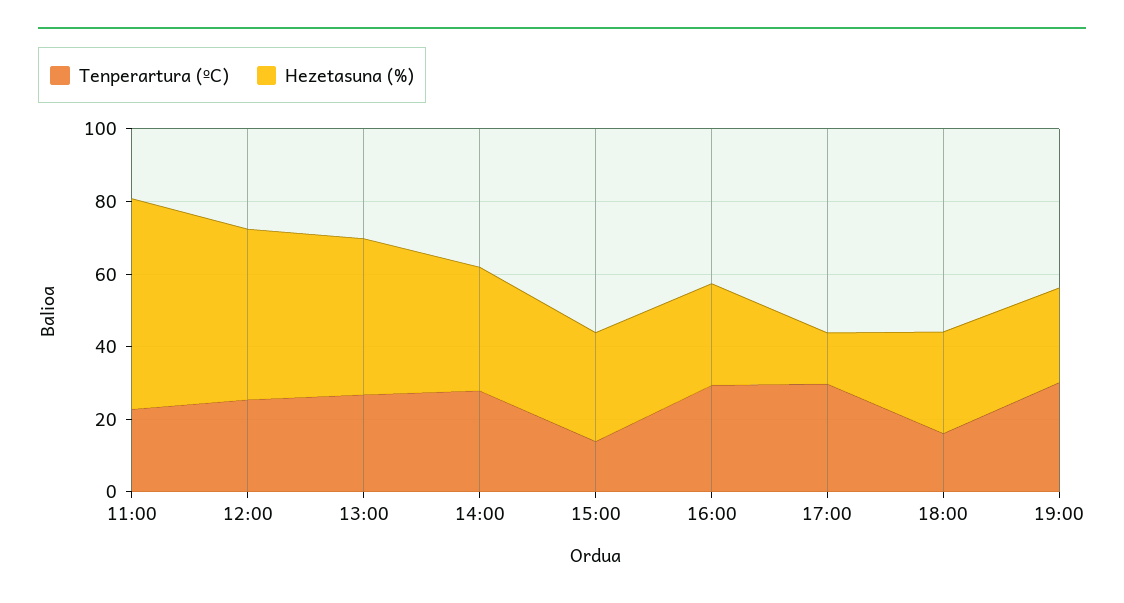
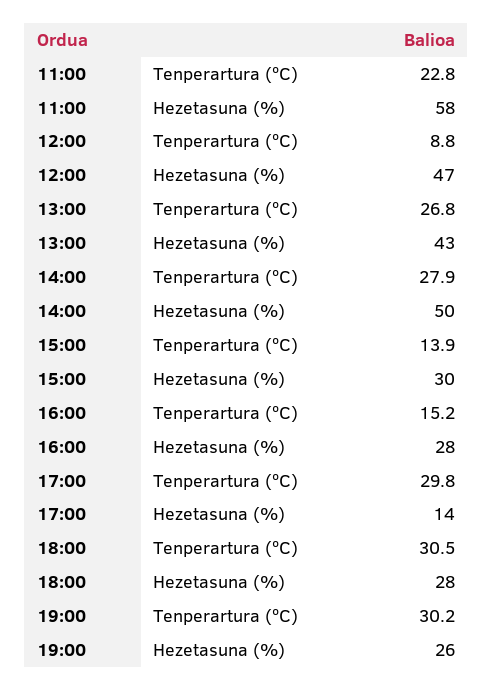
  {
    "Tenperartura (ºC)": {
      "11:00": 22.8,
-     "12:00": 25,
+     "12:00": 8.8,
      "13:00": 26.8,
      "14:00": 27.9,
      "15:00": 13.9,
-     "16:00": 30,
+     "16:00": 15.2,
      "17:00": 29.8,
-     "18:00": 15,
+     "18:00": 30.5,
      "19:00": 30.2
    },
    "Hezetasuna (%)": {
      "11:00": 58,
      "12:00": 47,
      "13:00": 43,
-     "14:00": 35,
+     "14:00": 50,
      "15:00": 30,
      "16:00": 28,
      "17:00": 14,
      "18:00": 28,
      "19:00": 26
    }
  }

